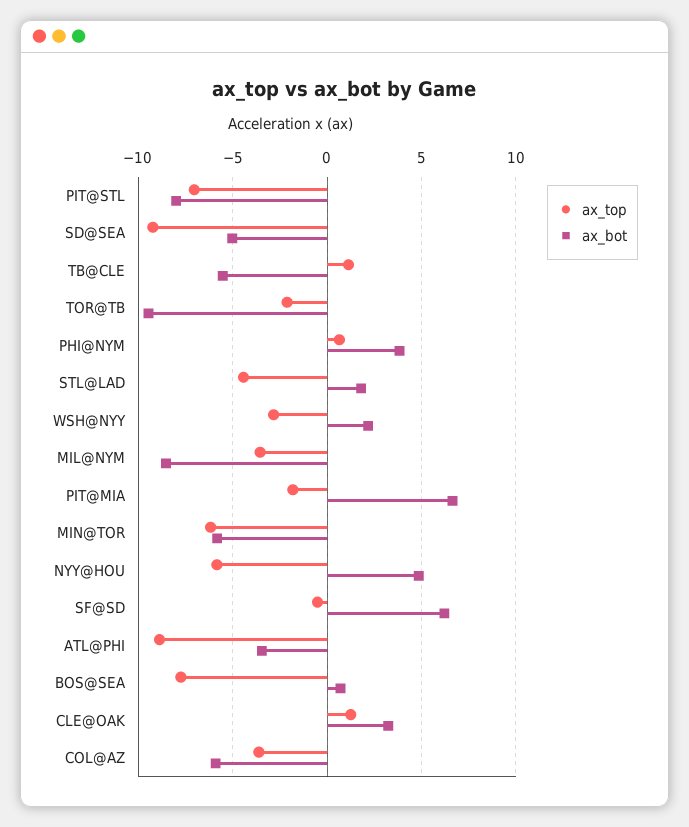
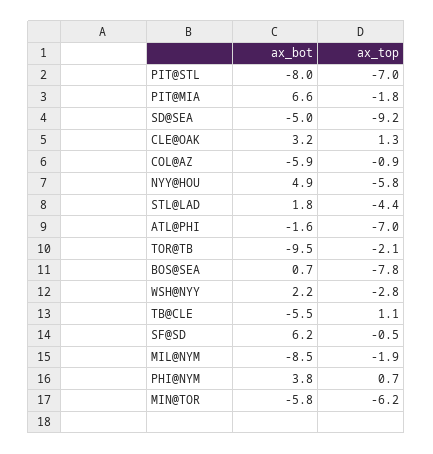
  {
    "ax_top": {
      "PIT@STL": -7,
      "SD@SEA": -9.2,
      "TB@CLE": 1.1,
      "TOR@TB": -2.1,
      "PHI@NYM": 0.7,
      "STL@LAD": -4.4,
      "WSH@NYY": -2.8,
-     "MIL@NYM": -3.5,
+     "MIL@NYM": -1.9,
      "PIT@MIA": -1.8,
      "MIN@TOR": -6.2,
      "NYY@HOU": -5.8,
      "SF@SD": -0.5,
-     "ATL@PHI": -9,
+     "ATL@PHI": -7,
      "BOS@SEA": -7.8,
      "CLE@OAK": 1.3,
-     "COL@AZ": -3.5
+     "COL@AZ": -0.9
    },
    "ax_bot": {
      "PIT@STL": -8,
      "SD@SEA": -5,
      "TB@CLE": -5.5,
      "TOR@TB": -9.5,
      "PHI@NYM": 3.8,
      "STL@LAD": 1.8,
      "WSH@NYY": 2.2,
      "MIL@NYM": -8.5,
      "PIT@MIA": 6.6,
      "MIN@TOR": -5.8,
      "NYY@HOU": 4.9,
      "SF@SD": 6.2,
-     "ATL@PHI": -3.5,
+     "ATL@PHI": -1.6,
      "BOS@SEA": 0.7,
      "CLE@OAK": 3.2,
      "COL@AZ": -5.9
    }
  }

